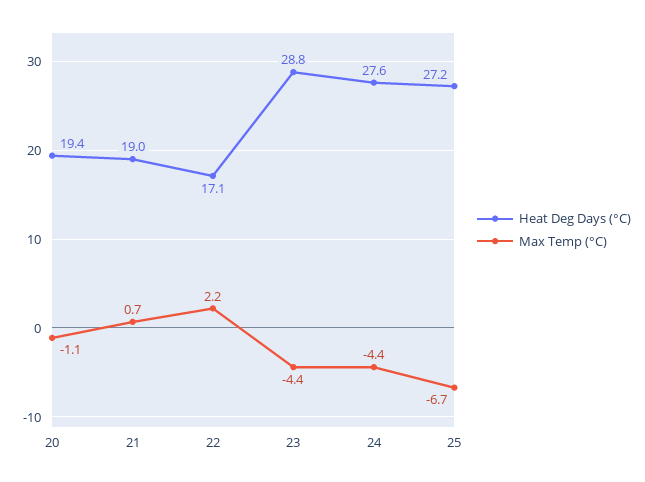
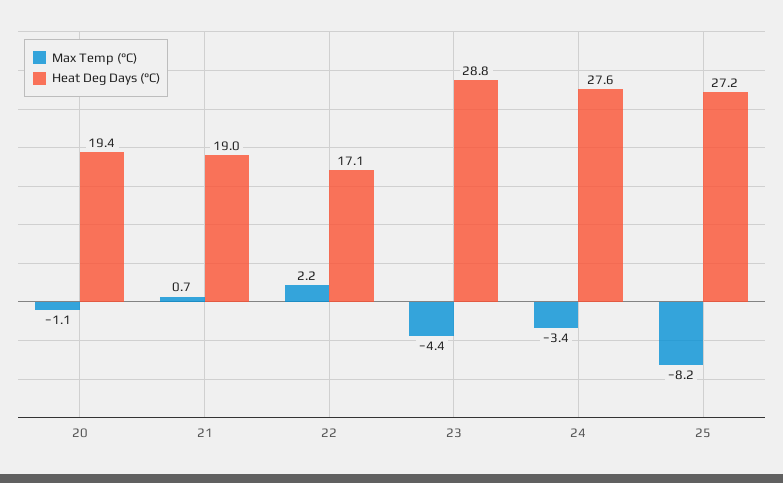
  {
    "Heat Deg Days (°C)": {
      "20": 19.4,
      "21": 19,
      "22": 17.1,
      "23": 28.8,
      "24": 27.6,
      "25": 27.2
    },
    "Max Temp (°C)": {
      "20": -1.1,
      "21": 0.7,
      "22": 2.2,
      "23": -4.4,
-     "24": -4.4,
+     "24": -3.4,
-     "25": -6.7
+     "25": -8.2
    }
  }

